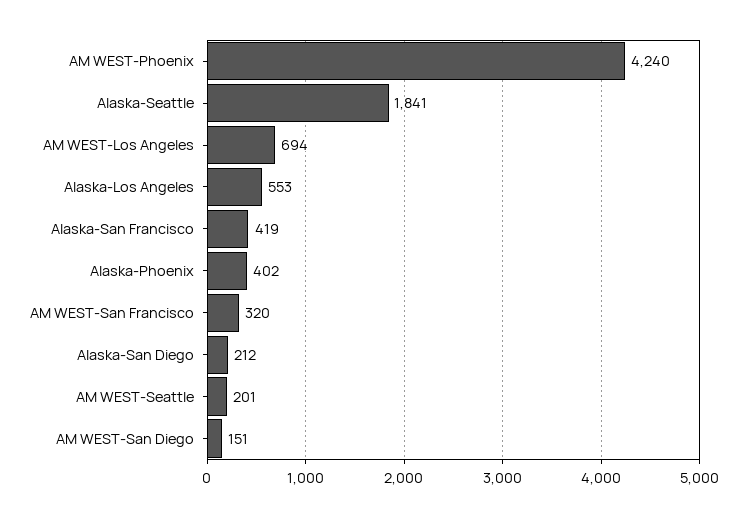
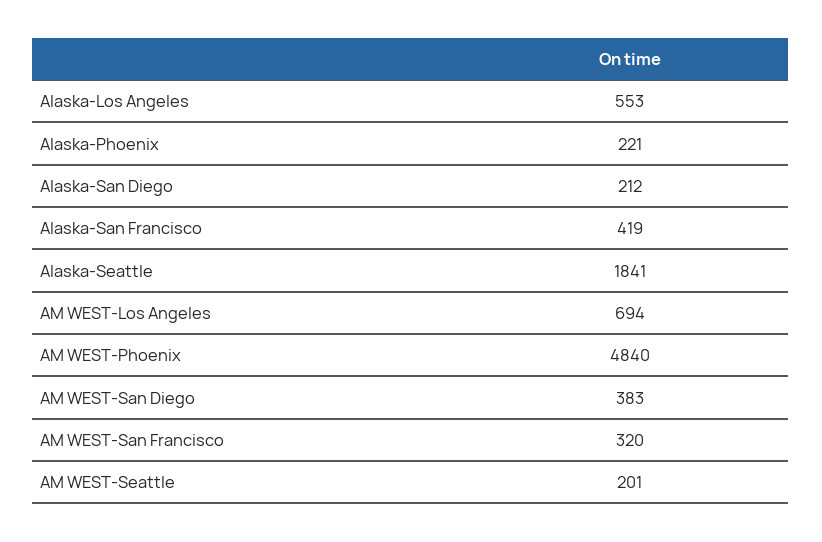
  {
-   "AM WEST-Phoenix": 4240,
+   "AM WEST-Phoenix": 4840,
    "Alaska-Seattle": 1841,
    "AM WEST-Los Angeles": 694,
    "Alaska-Los Angeles": 553,
    "Alaska-San Francisco": 419,
-   "Alaska-Phoenix": 402,
+   "Alaska-Phoenix": 221,
    "AM WEST-San Francisco": 320,
    "Alaska-San Diego": 212,
    "AM WEST-Seattle": 201,
-   "AM WEST-San Diego": 151
+   "AM WEST-San Diego": 383
  }

